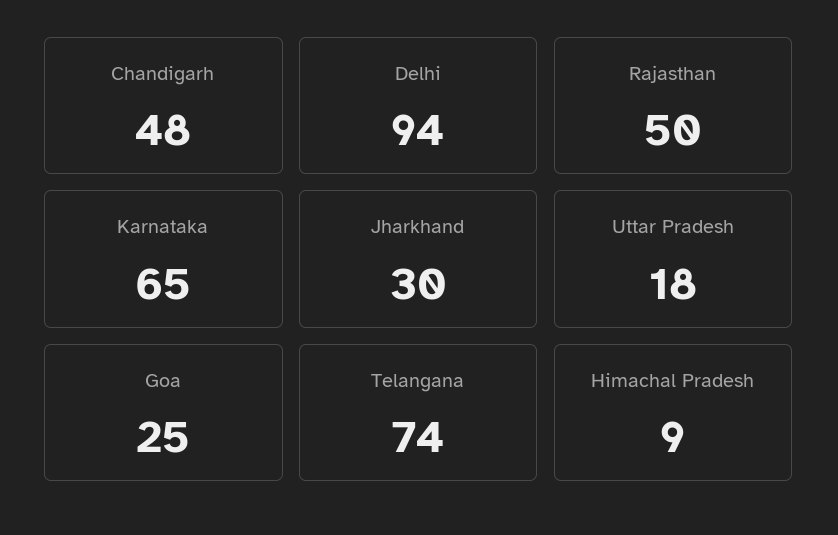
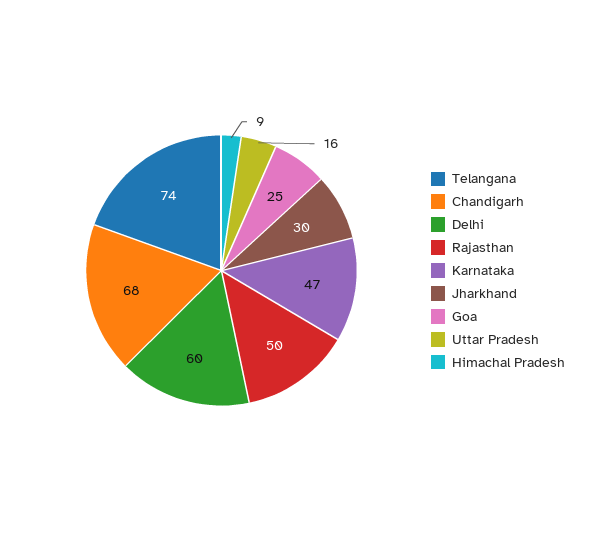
  {
-   "Chandigarh": 48,
+   "Chandigarh": 68,
-   "Delhi": 94,
+   "Delhi": 60,
    "Rajasthan": 50,
-   "Karnataka": 65,
+   "Karnataka": 47,
    "Jharkhand": 30,
-   "Uttar Pradesh": 18,
+   "Uttar Pradesh": 16,
    "Goa": 25,
    "Telangana": 74,
    "Himachal Pradesh": 9
  }

